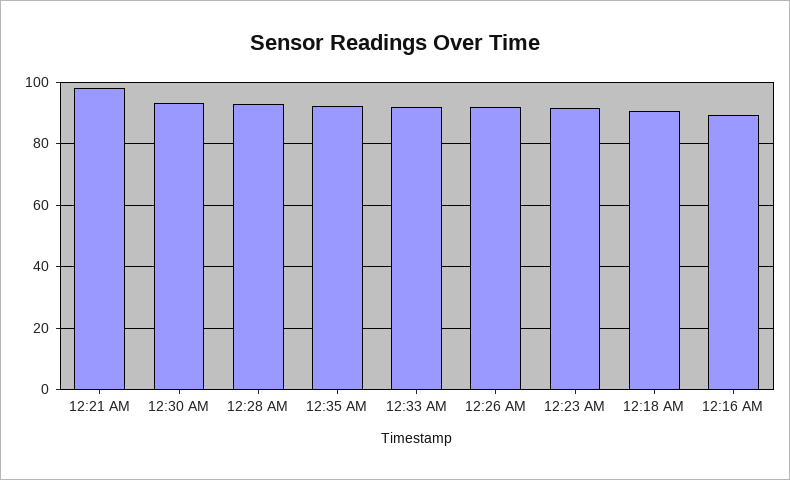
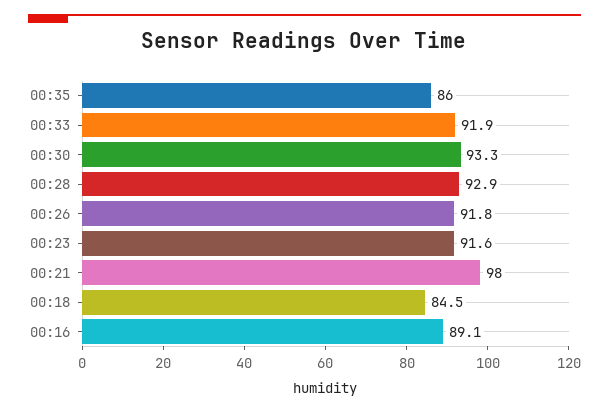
  {
    "12:21 AM": 98,
    "12:30 AM": 93.3,
    "12:28 AM": 92.9,
-   "12:35 AM": 92,
+   "12:35 AM": 86,
    "12:33 AM": 91.9,
    "12:26 AM": 91.8,
    "12:23 AM": 91.6,
-   "12:18 AM": 90,
+   "12:18 AM": 84.5,
    "12:16 AM": 89.1
  }

